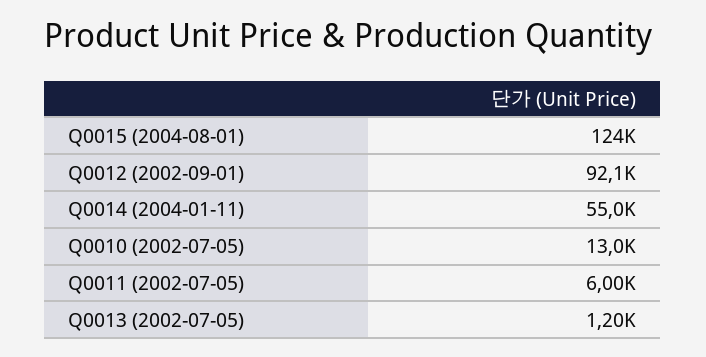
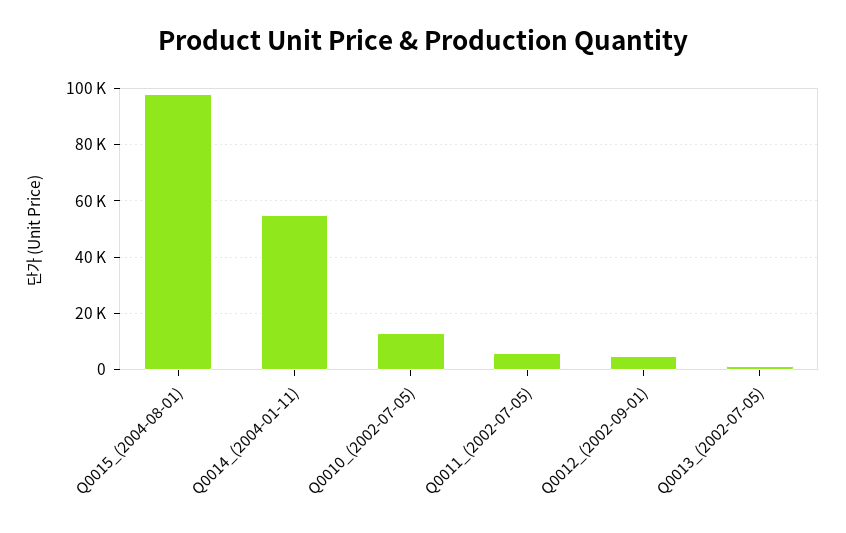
  {
-   "Q0015 (2004-08-01)": 124000,
+   "Q0015 (2004-08-01)": 97500,
-   "Q0012 (2002-09-01)": 92100,
+   "Q0012 (2002-09-01)": 5000,
    "Q0014 (2004-01-11)": 55000,
    "Q0010 (2002-07-05)": 13000,
    "Q0011 (2002-07-05)": 6000,
    "Q0013 (2002-07-05)": 1200
  }

